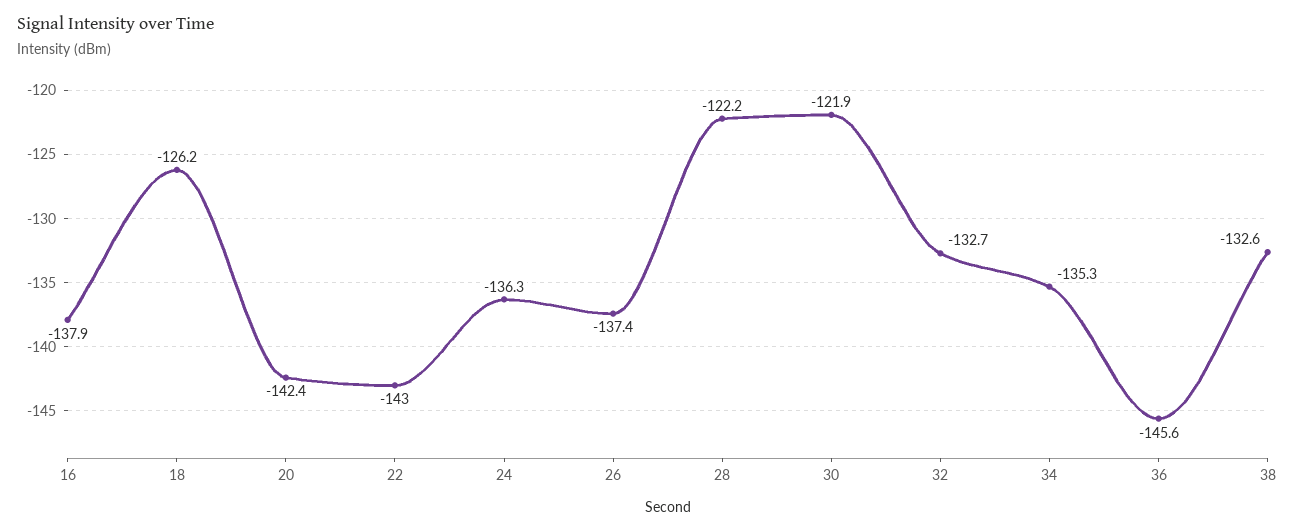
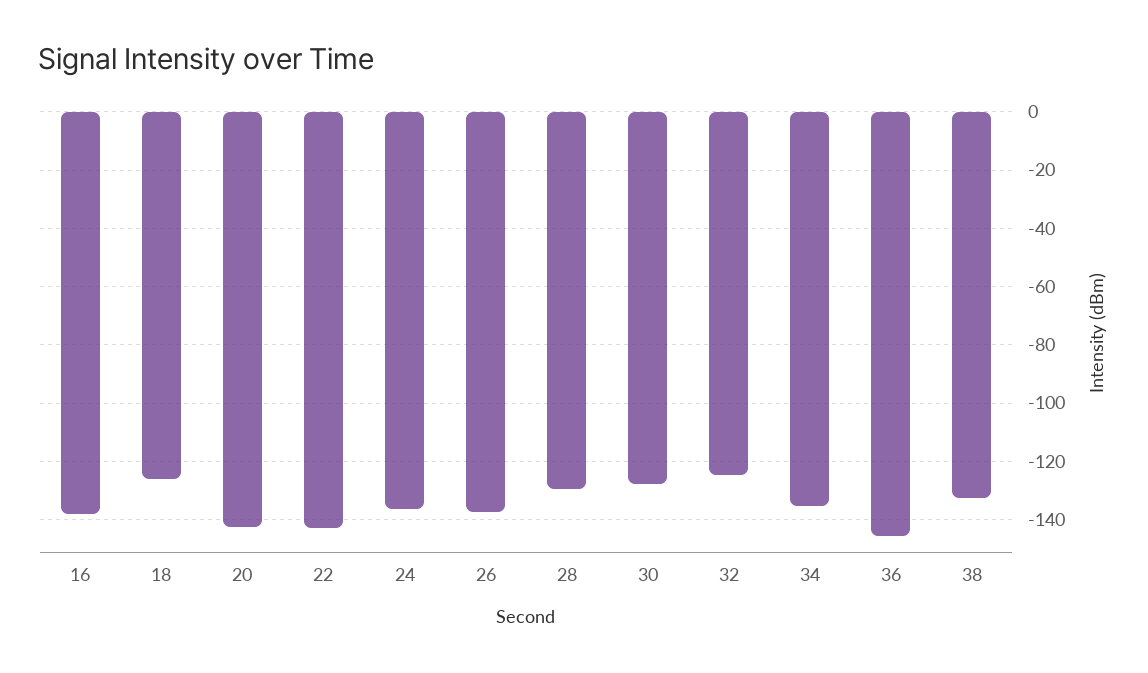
  {
    "16": -137.9,
    "18": -126.2,
    "20": -142.4,
    "22": -143,
    "24": -136.3,
    "26": -137.4,
-   "28": -122.2,
+   "28": -130,
-   "30": -121.9,
+   "30": -127.5,
-   "32": -132.7,
+   "32": -125,
    "34": -135.3,
    "36": -145.6,
    "38": -132.6
  }

